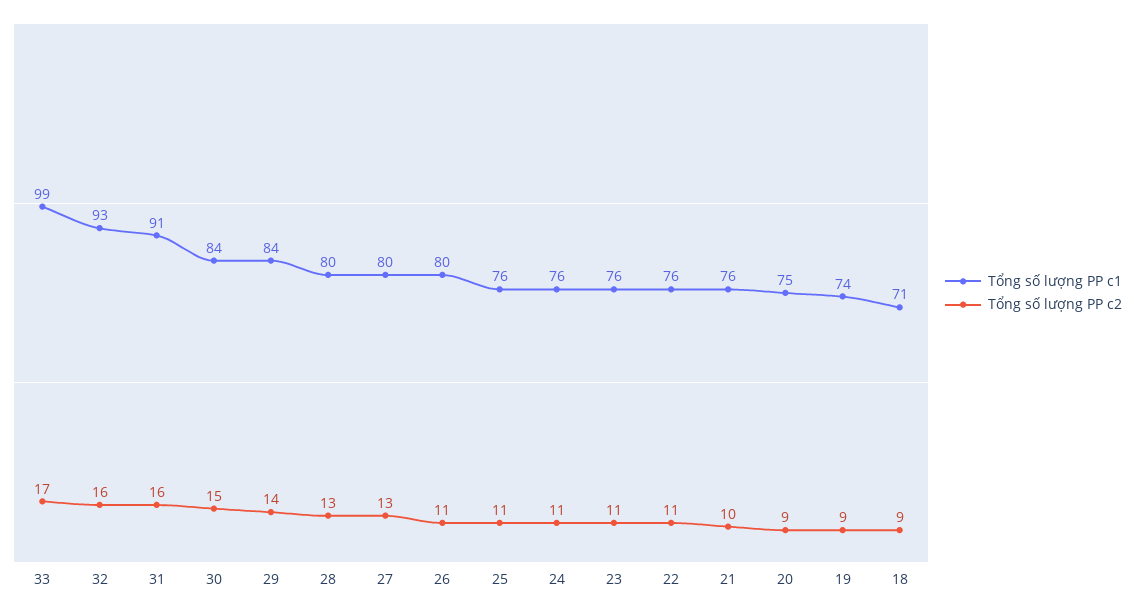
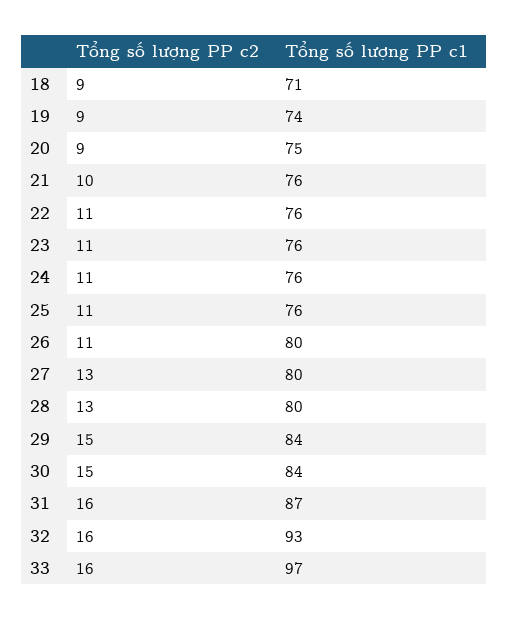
  {
    "Tổng số lượng PP c1": {
-     "33": 99,
+     "33": 97,
      "32": 93,
-     "31": 91,
+     "31": 87,
      "30": 84,
      "29": 84,
      "28": 80,
      "27": 80,
      "26": 80,
      "25": 76,
      "24": 76,
      "23": 76,
      "22": 76,
      "21": 76,
      "20": 75,
      "19": 74,
      "18": 71
    },
    "Tổng số lượng PP c2": {
-     "33": 17,
+     "33": 16,
      "32": 16,
      "31": 16,
      "30": 15,
-     "29": 14,
+     "29": 15,
      "28": 13,
      "27": 13,
      "26": 11,
      "25": 11,
      "24": 11,
      "23": 11,
      "22": 11,
      "21": 10,
      "20": 9,
      "19": 9,
      "18": 9
    }
  }

